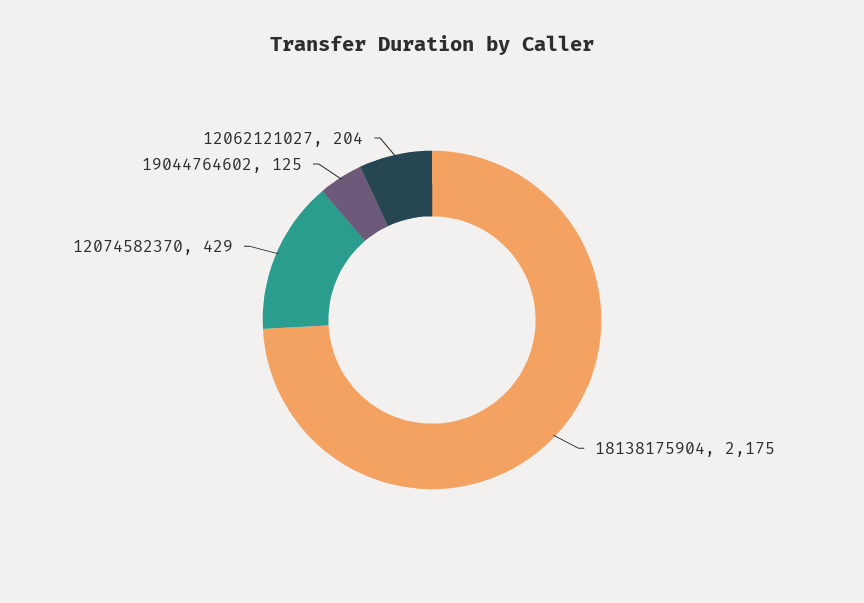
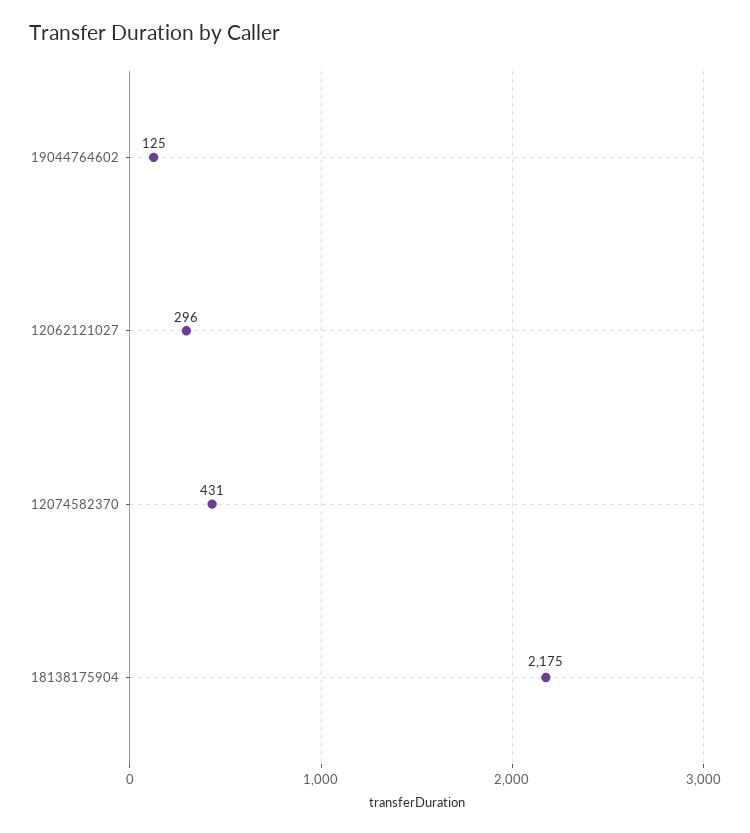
  {
    "18138175904": 2175,
-   "12074582370": 429,
+   "12074582370": 431,
    "19044764602": 125,
-   "12062121027": 204
+   "12062121027": 296
  }

